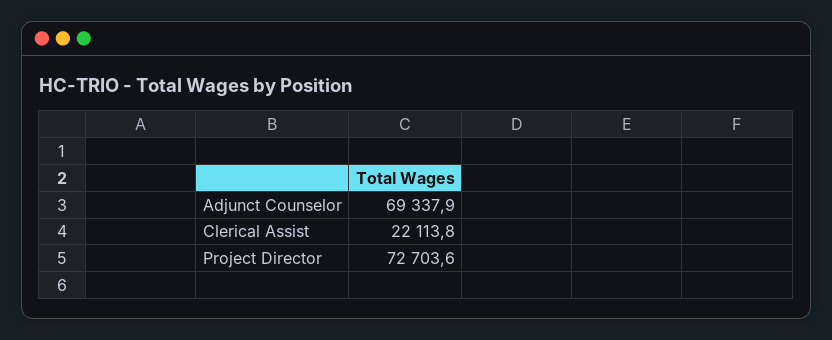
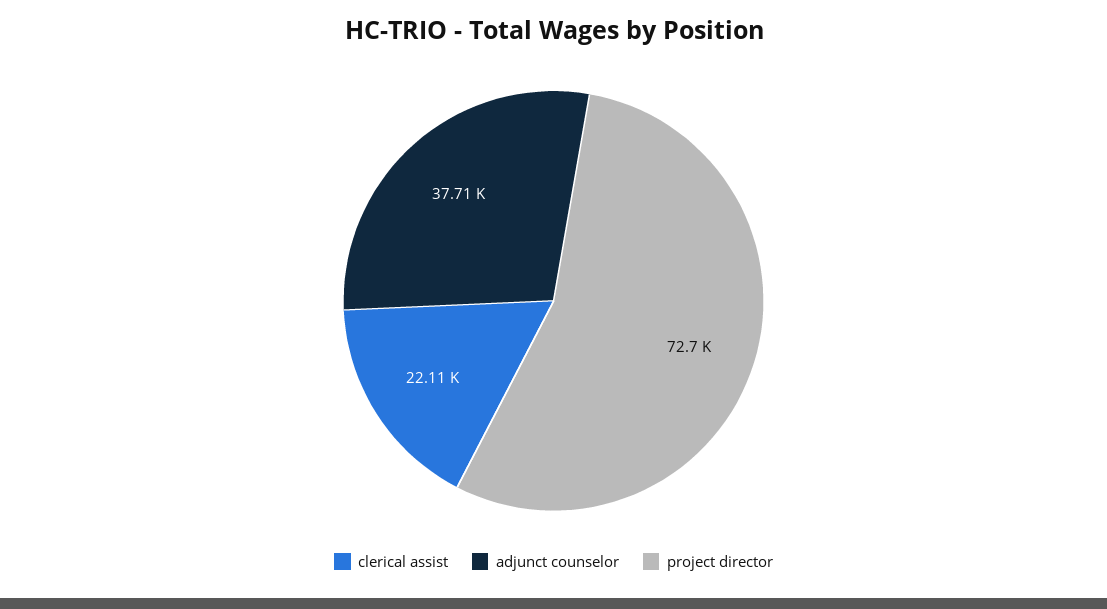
  {
-   "Adjunct Counselor": 69337.9,
+   "Adjunct Counselor": 37710,
    "Clerical Assist": 22113.8,
    "Project Director": 72703.6
  }

